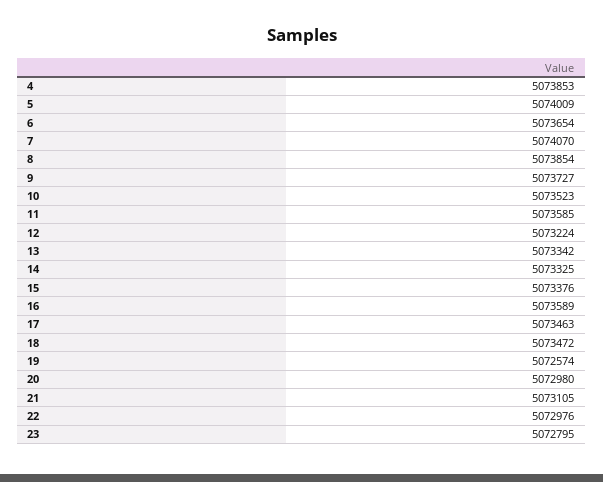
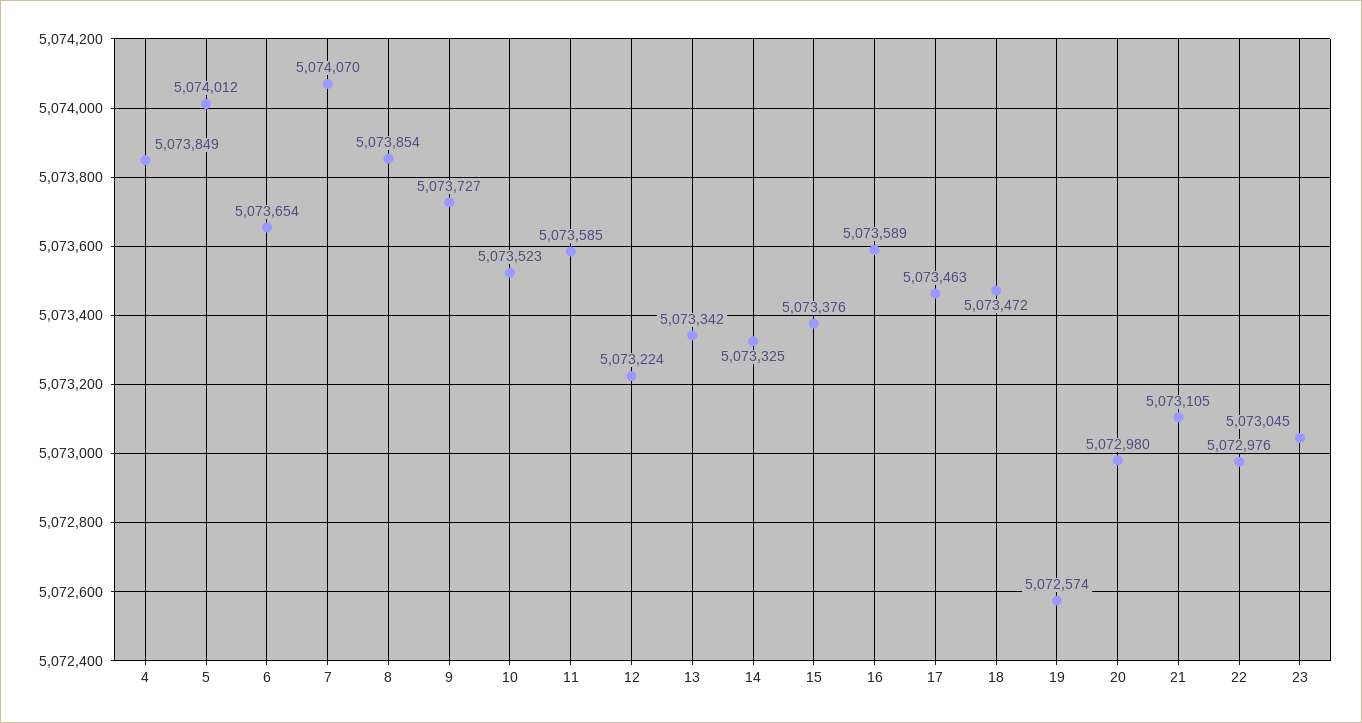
  {
-   "4": 5073853,
+   "4": 5073849,
-   "5": 5074009,
+   "5": 5074012,
    "6": 5073654,
    "7": 5074070,
    "8": 5073854,
    "9": 5073727,
    "10": 5073523,
    "11": 5073585,
    "12": 5073224,
    "13": 5073342,
    "14": 5073325,
    "15": 5073376,
    "16": 5073589,
    "17": 5073463,
    "18": 5073472,
    "19": 5072574,
    "20": 5072980,
    "21": 5073105,
    "22": 5072976,
-   "23": 5072795
+   "23": 5073045
  }

